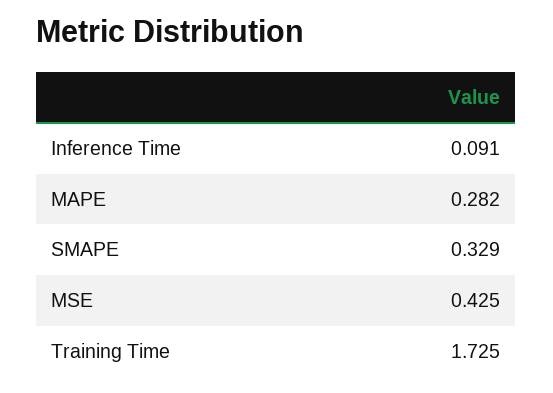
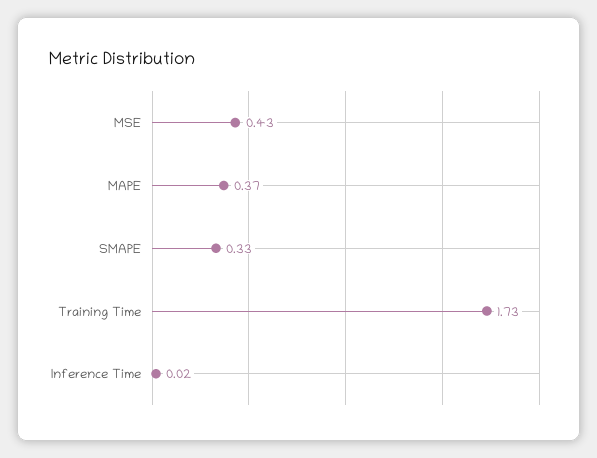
  {
-   "Inference Time": 0.091,
+   "Inference Time": 0.02,
-   "MAPE": 0.282,
+   "MAPE": 0.37,
    "SMAPE": 0.329,
    "MSE": 0.425,
    "Training Time": 1.725
  }

